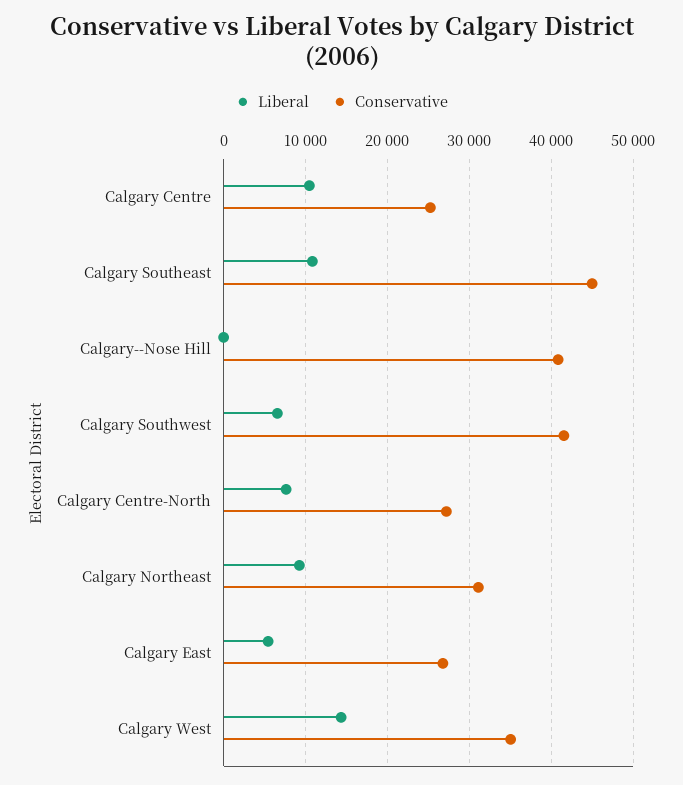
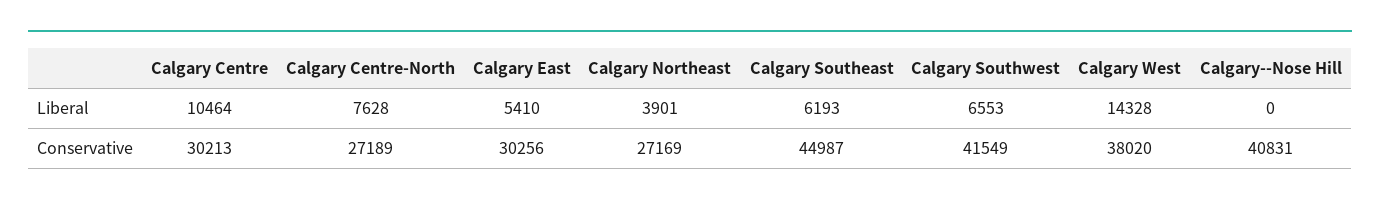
  {
    "Liberal": {
      "Calgary Centre": 10464,
-     "Calgary Southeast": 11000,
+     "Calgary Southeast": 6193,
      "Calgary--Nose Hill": 0,
      "Calgary Southwest": 6553,
      "Calgary Centre-North": 7628,
-     "Calgary Northeast": 9000,
+     "Calgary Northeast": 3901,
      "Calgary East": 5410,
      "Calgary West": 14328
    },
    "Conservative": {
-     "Calgary Centre": 25000,
+     "Calgary Centre": 30213,
      "Calgary Southeast": 44987,
      "Calgary--Nose Hill": 40831,
      "Calgary Southwest": 41549,
      "Calgary Centre-North": 27189,
-     "Calgary Northeast": 31000,
+     "Calgary Northeast": 27169,
-     "Calgary East": 27000,
+     "Calgary East": 30256,
-     "Calgary West": 35000
+     "Calgary West": 38020
    }
  }

